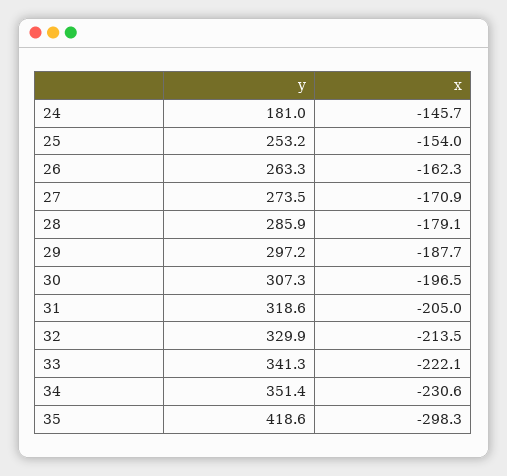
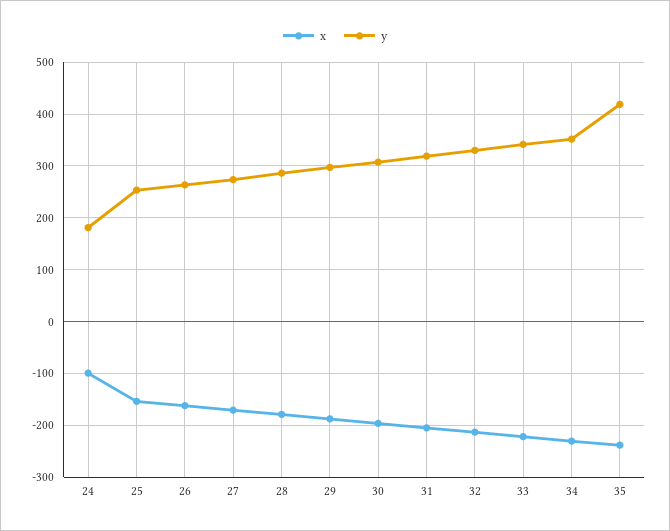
  {
    "y": {
      "24": 181,
      "25": 253.2,
      "26": 263.3,
      "27": 273.5,
      "28": 285.9,
      "29": 297.2,
      "30": 307.3,
      "31": 318.6,
      "32": 329.9,
      "33": 341.3,
      "34": 351.4,
      "35": 418.6
    },
    "x": {
-     "24": -145.7,
+     "24": -100,
      "25": -154,
      "26": -162.3,
      "27": -170.9,
      "28": -179.1,
      "29": -187.7,
      "30": -196.5,
      "31": -205,
      "32": -213.5,
      "33": -222.1,
      "34": -230.6,
-     "35": -298.3
+     "35": -240
    }
  }

